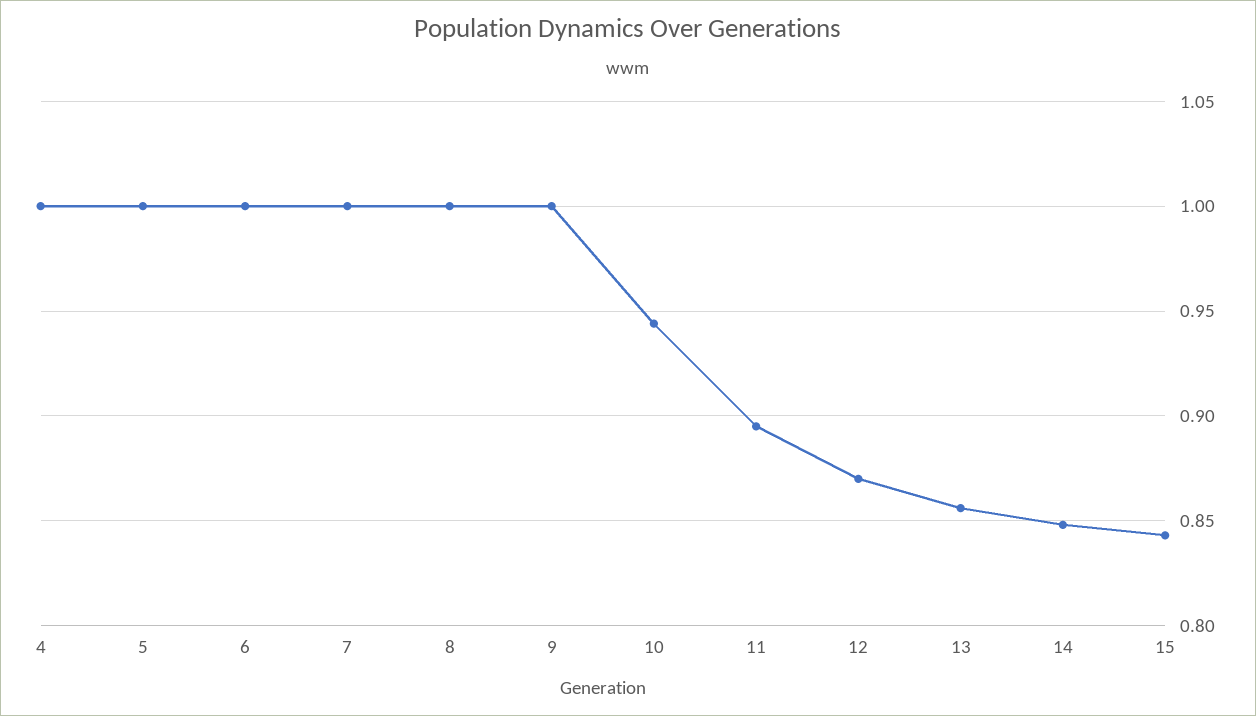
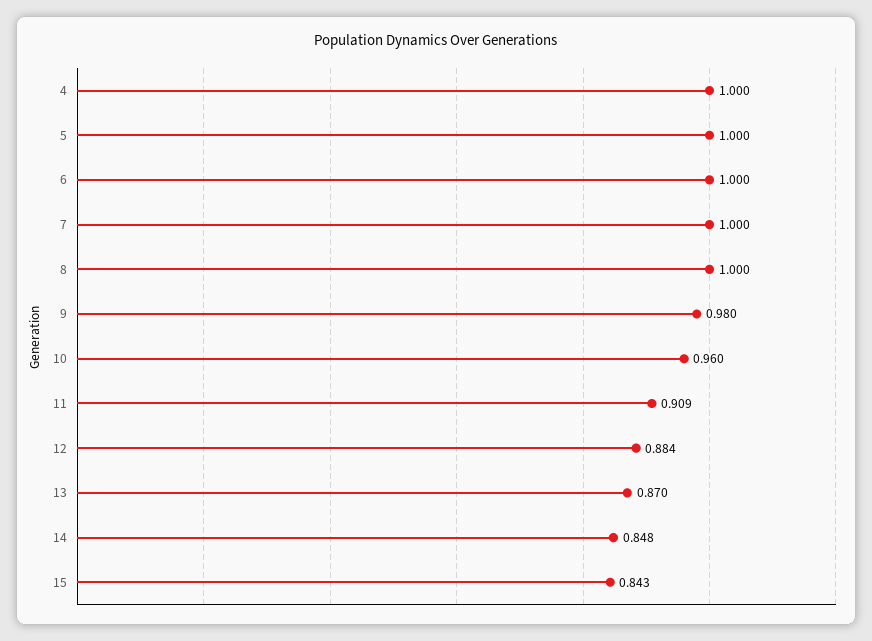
  {
    "4": 1,
    "5": 1,
    "6": 1,
    "7": 1,
    "8": 1,
-   "9": 1,
+   "9": 0.98,
-   "10": 0.945,
+   "10": 0.96,
-   "11": 0.895,
+   "11": 0.909,
-   "12": 0.87,
+   "12": 0.884,
-   "13": 0.855,
+   "13": 0.87,
    "14": 0.848,
    "15": 0.843
  }

